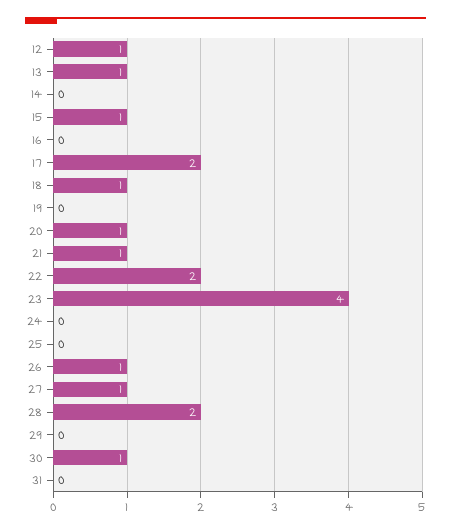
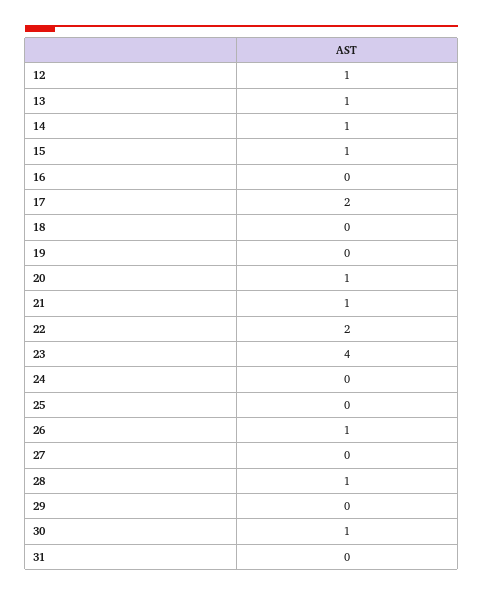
  {
    "12": 1,
    "13": 1,
-   "14": 0,
+   "14": 1,
    "15": 1,
    "16": 0,
    "17": 2,
-   "18": 1,
+   "18": 0,
    "19": 0,
    "20": 1,
    "21": 1,
    "22": 2,
    "23": 4,
    "24": 0,
    "25": 0,
    "26": 1,
-   "27": 1,
+   "27": 0,
-   "28": 2,
+   "28": 1,
    "29": 0,
    "30": 1,
    "31": 0
  }

